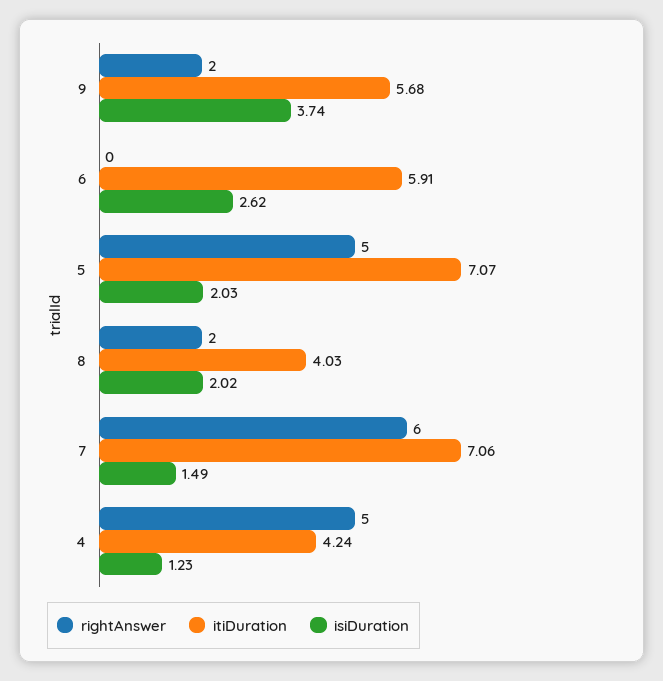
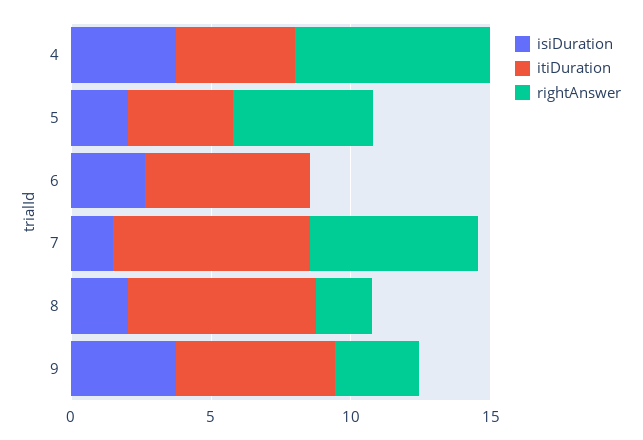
  {
    "rightAnswer": {
-     "9": 2,
+     "9": 3,
      "6": 0,
      "5": 5,
      "8": 2,
      "7": 6,
-     "4": 5
+     "4": 7
    },
    "itiDuration": {
      "9": 5.68,
      "6": 5.91,
-     "5": 7.07,
+     "5": 4,
-     "8": 4.03,
+     "8": 7,
      "7": 7.06,
      "4": 4.24
    },
    "isiDuration": {
      "9": 3.74,
      "6": 2.62,
      "5": 2.03,
      "8": 2.02,
      "7": 1.49,
-     "4": 1.23
+     "4": 4
    }
  }

